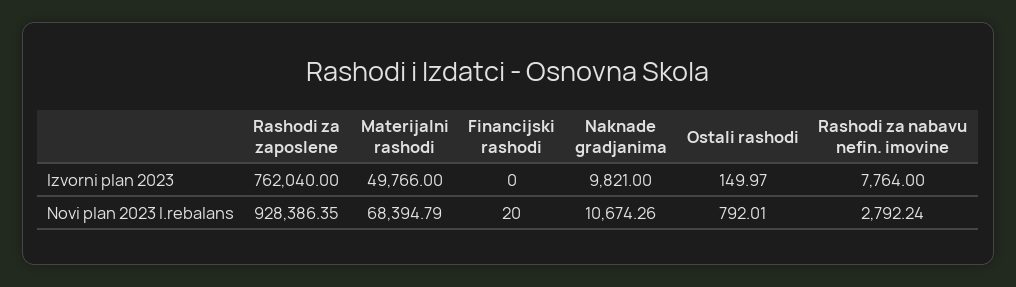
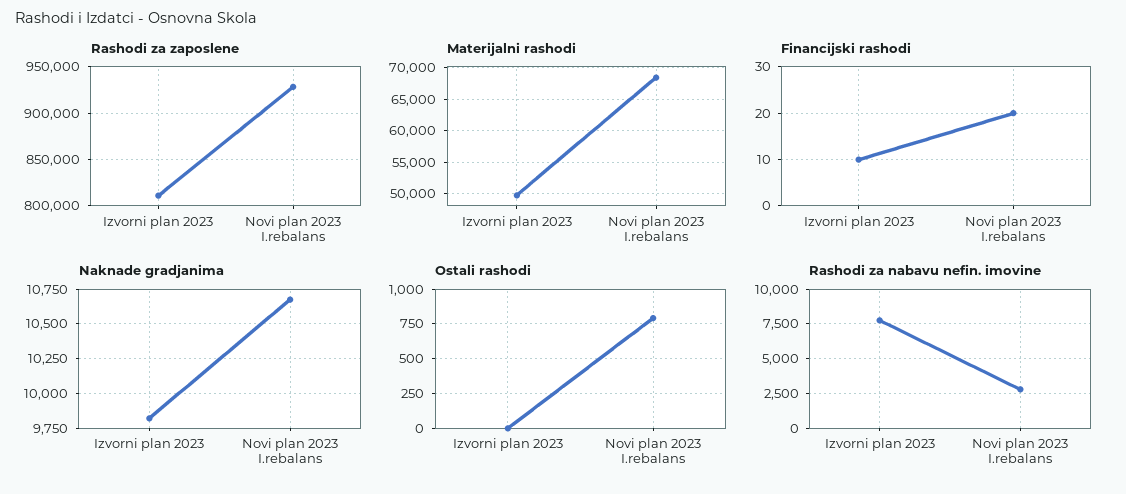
  {
    "Rashodi za zaposlene": {
-     "Izvorni plan 2023": 762040,
+     "Izvorni plan 2023": 810000,
      "Novi plan 2023 I.rebalans": 928386.35
    },
    "Materijalni rashodi": {
      "Izvorni plan 2023": 49766,
      "Novi plan 2023 I.rebalans": 68394.79
    },
    "Financijski rashodi": {
-     "Izvorni plan 2023": 0,
+     "Izvorni plan 2023": 10,
      "Novi plan 2023 I.rebalans": 20
    },
    "Naknade gradjanima": {
      "Izvorni plan 2023": 9821,
      "Novi plan 2023 I.rebalans": 10674.26
    },
    "Ostali rashodi": {
-     "Izvorni plan 2023": 149.97,
+     "Izvorni plan 2023": 0,
      "Novi plan 2023 I.rebalans": 792.01
    },
    "Rashodi za nabavu nefin. imovine": {
      "Izvorni plan 2023": 7764,
      "Novi plan 2023 I.rebalans": 2792.24
    }
  }

